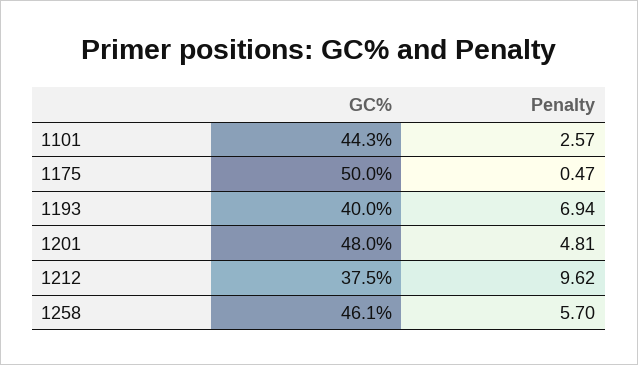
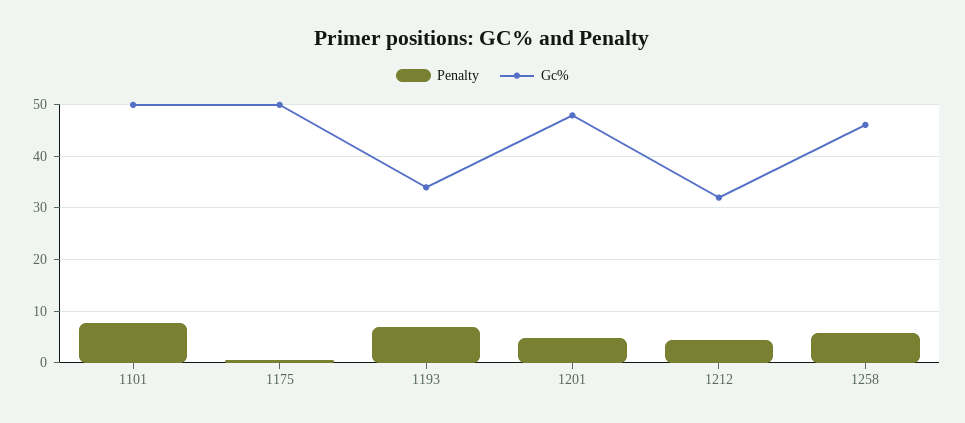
  {
    "GC%": {
-     "1101": 44.3,
+     "1101": 50,
      "1175": 50,
-     "1193": 40,
+     "1193": 34,
      "1201": 48,
-     "1212": 37.5,
+     "1212": 32,
      "1258": 46.1
    },
    "Penalty": {
-     "1101": 2.57,
+     "1101": 8,
      "1175": 0.47,
      "1193": 6.94,
      "1201": 4.81,
-     "1212": 9.62,
+     "1212": 4,
      "1258": 5.7
    }
  }

